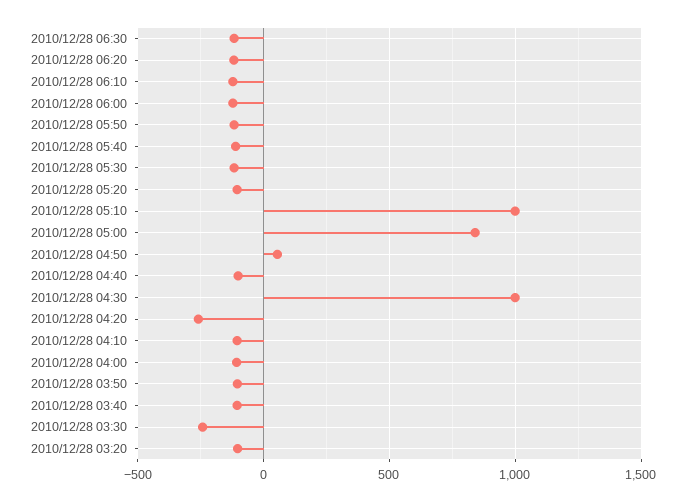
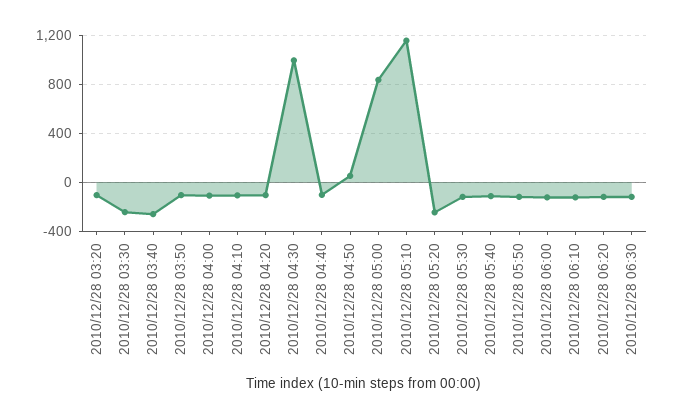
  {
    "2010/12/28 06:30": -100,
    "2010/12/28 06:20": -100,
    "2010/12/28 06:10": -100,
    "2010/12/28 06:00": -100,
    "2010/12/28 05:50": -100,
    "2010/12/28 05:40": -100,
    "2010/12/28 05:30": -100,
-   "2010/12/28 05:20": -100,
+   "2010/12/28 05:20": -250,
-   "2010/12/28 05:10": 1000,
+   "2010/12/28 05:10": 1150,
    "2010/12/28 05:00": 850,
    "2010/12/28 04:50": 50,
    "2010/12/28 04:40": -100,
    "2010/12/28 04:30": 1000,
-   "2010/12/28 04:20": -250,
+   "2010/12/28 04:20": -100,
    "2010/12/28 04:10": -100,
    "2010/12/28 04:00": -100,
    "2010/12/28 03:50": -100,
-   "2010/12/28 03:40": -100,
+   "2010/12/28 03:40": -250,
    "2010/12/28 03:30": -250,
    "2010/12/28 03:20": -100
  }

